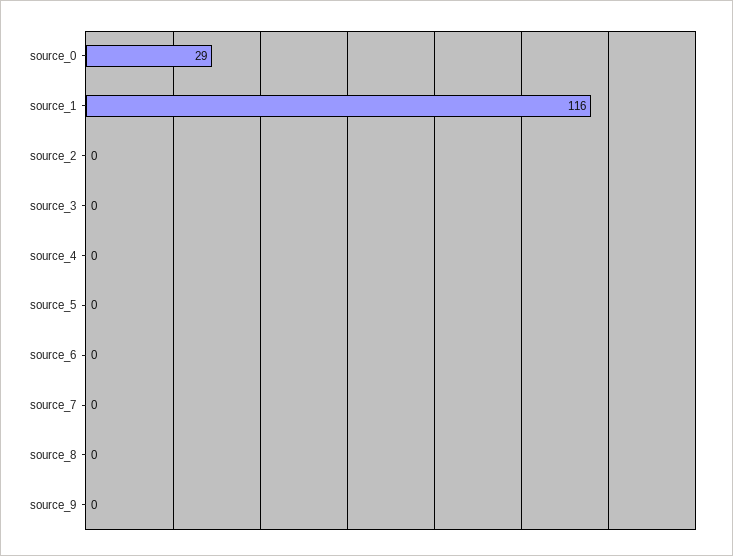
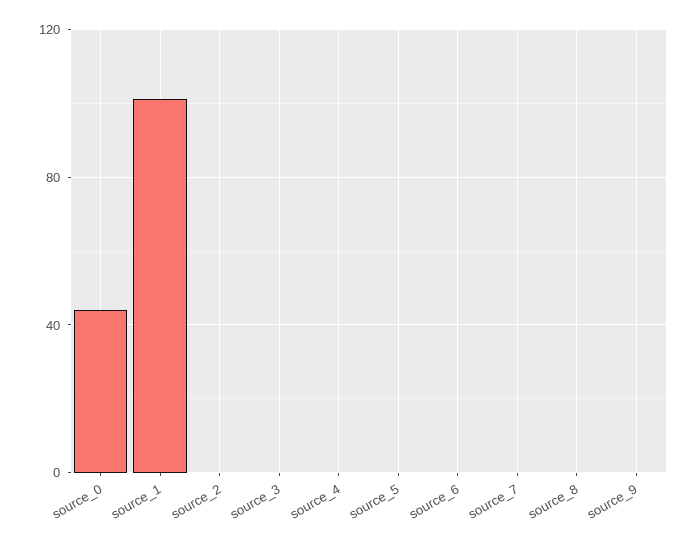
  {
-   "source_0": 29,
+   "source_0": 45,
-   "source_1": 116,
+   "source_1": 100,
    "source_2": 0,
    "source_3": 0,
    "source_4": 0,
    "source_5": 0,
    "source_6": 0,
    "source_7": 0,
    "source_8": 0,
    "source_9": 0
  }

